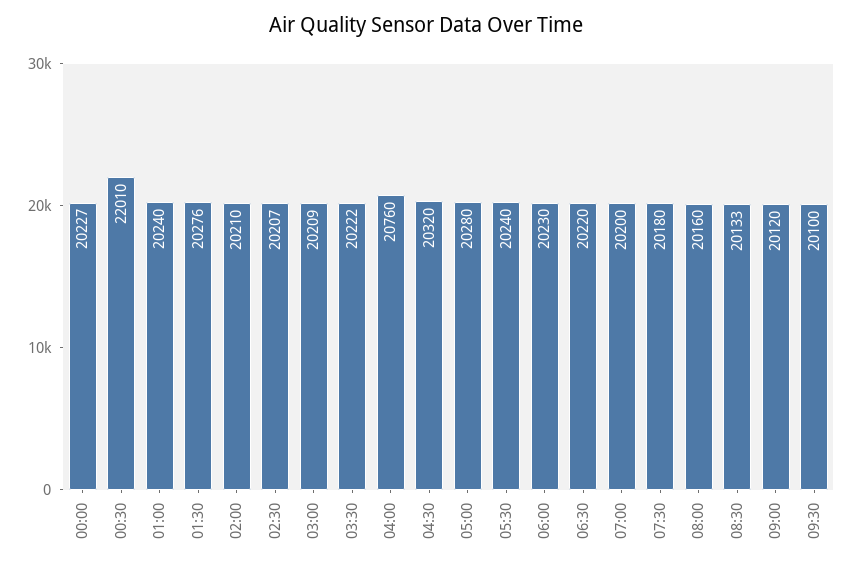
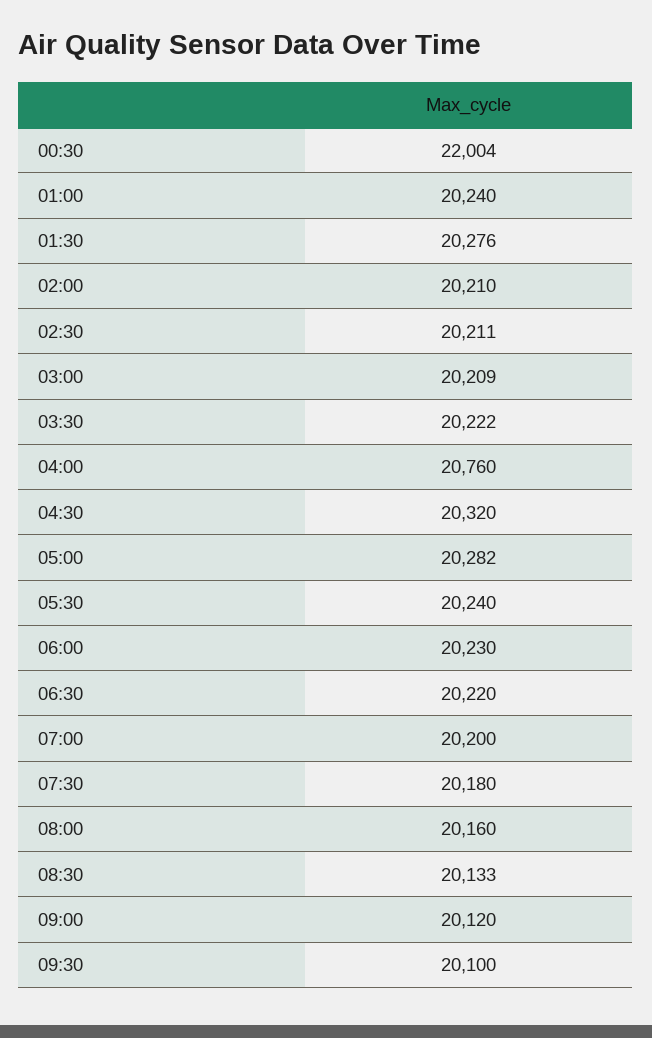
  {
-   "00:00": 20227,
-   "00:30": 22010,
+   "00:30": 22004,
    "01:00": 20240,
    "01:30": 20276,
    "02:00": 20210,
-   "02:30": 20207,
+   "02:30": 20211,
    "03:00": 20209,
    "03:30": 20222,
    "04:00": 20760,
    "04:30": 20320,
-   "05:00": 20280,
+   "05:00": 20282,
    "05:30": 20240,
    "06:00": 20230,
    "06:30": 20220,
    "07:00": 20200,
    "07:30": 20180,
    "08:00": 20160,
    "08:30": 20133,
    "09:00": 20120,
    "09:30": 20100
  }

